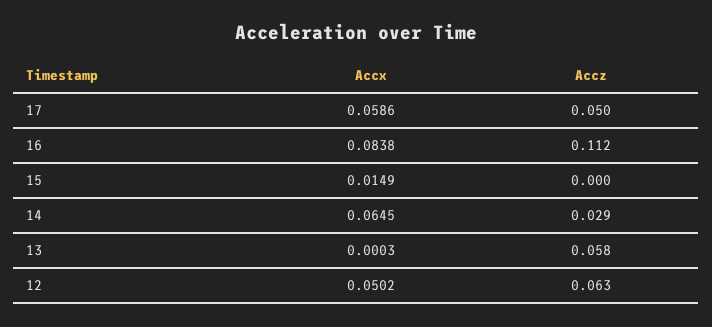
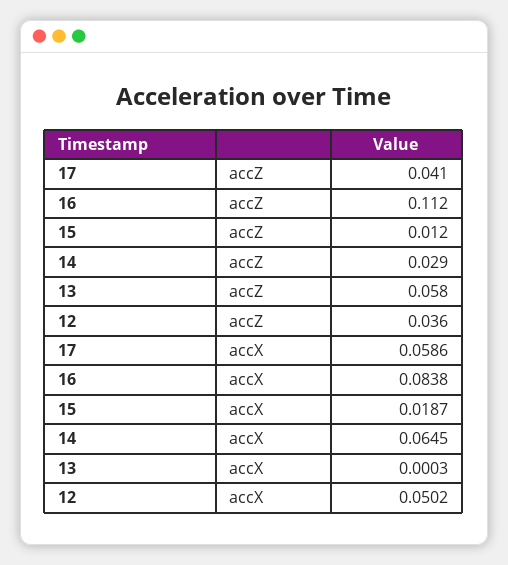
  {
    "Accx": {
      "17": 0.0586,
      "16": 0.0838,
-     "15": 0.0149,
+     "15": 0.0187,
      "14": 0.0645,
      "13": 0.0003,
      "12": 0.0502
    },
    "Accz": {
-     "17": 0.05,
+     "17": 0.041,
      "16": 0.112,
-     "15": 0,
+     "15": 0.012,
      "14": 0.029,
      "13": 0.058,
-     "12": 0.063
+     "12": 0.036
    }
  }

